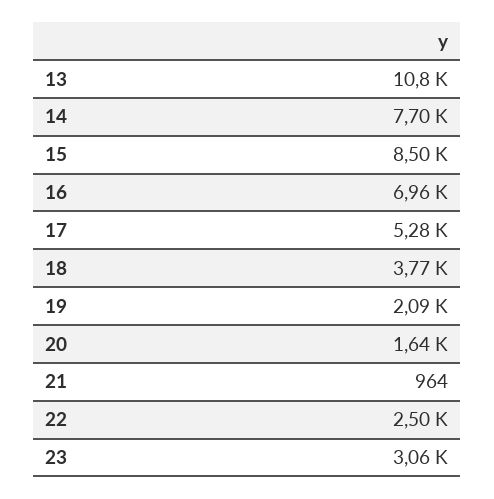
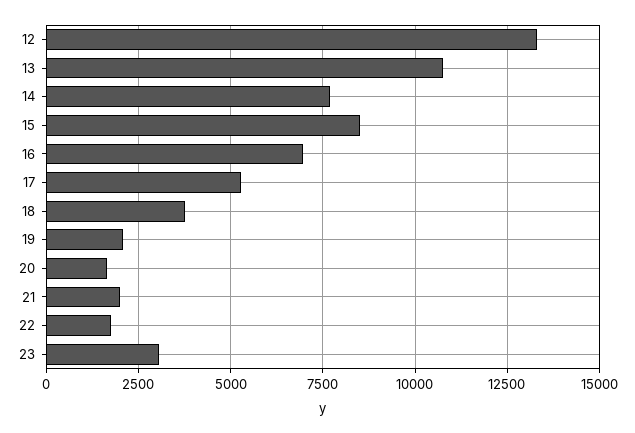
  {
    "13": 10800,
    "14": 7700,
    "15": 8500,
    "16": 6960,
    "17": 5280,
    "18": 3770,
    "19": 2090,
    "20": 1640,
-   "21": 964,
+   "21": 2000,
-   "22": 2500,
+   "22": 1750,
-   "23": 3060
+   "23": 3060,
+   "12": 13250
  }

